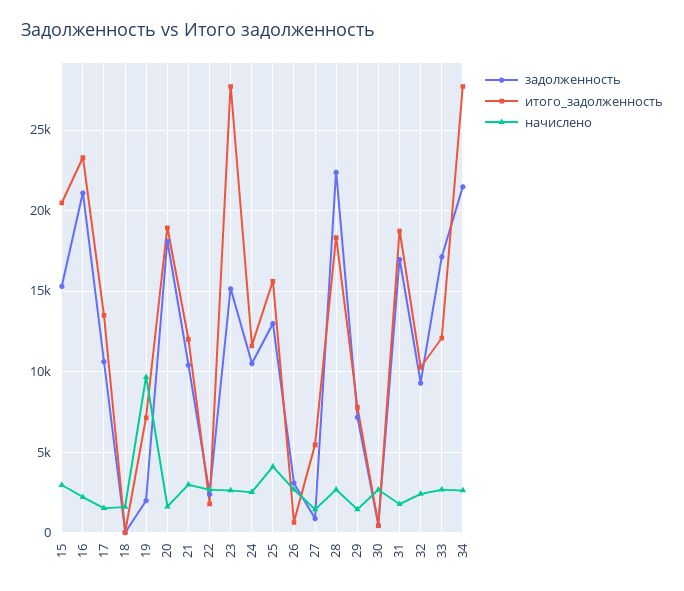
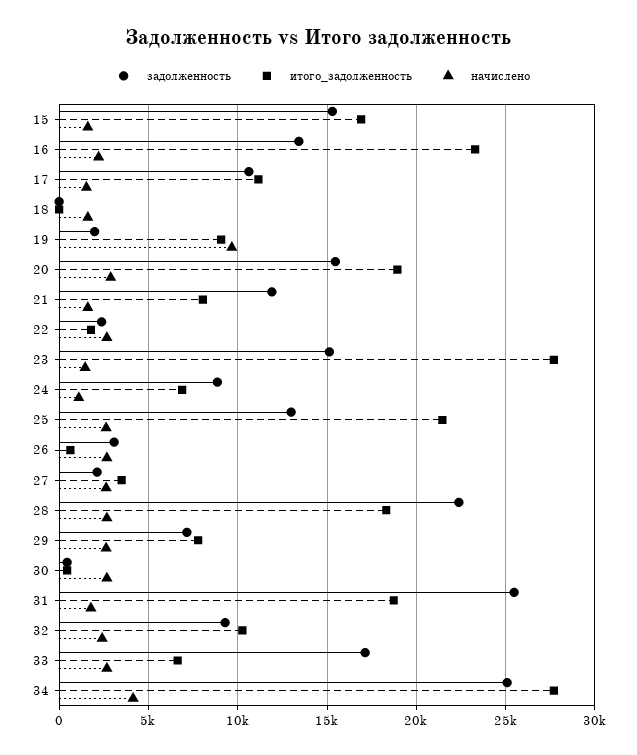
  {
    "задолженность": {
      "15": 15500,
-     "16": 21000,
+     "16": 13500,
      "17": 10500,
      "18": 0,
      "19": 2000,
-     "20": 18000,
+     "20": 15500,
-     "21": 10500,
+     "21": 12000,
      "22": 2500,
      "23": 15000,
-     "24": 10500,
+     "24": 9000,
      "25": 13000,
      "26": 3000,
-     "27": 1000,
+     "27": 2000,
      "28": 22500,
      "29": 7000,
      "30": 500,
-     "31": 17000,
+     "31": 25500,
      "32": 9500,
      "33": 17000,
-     "34": 21500
+     "34": 25000
    },
    "итого_задолженность": {
-     "15": 20500,
+     "15": 17000,
      "16": 23500,
-     "17": 13500,
+     "17": 11000,
      "18": 0,
-     "19": 7000,
+     "19": 9000,
      "20": 19000,
-     "21": 12000,
+     "21": 8000,
      "22": 2000,
      "23": 27500,
-     "24": 11500,
+     "24": 7000,
-     "25": 15500,
+     "25": 21500,
      "26": 500,
-     "27": 5500,
+     "27": 3500,
      "28": 18500,
      "29": 8000,
      "30": 500,
      "31": 18500,
      "32": 10500,
-     "33": 12000,
+     "33": 6500,
      "34": 27500
    },
    "начислено": {
-     "15": 3000,
+     "15": 1500,
      "16": 2000,
      "17": 1500,
      "18": 1500,
      "19": 9500,
-     "20": 1500,
+     "20": 3000,
-     "21": 3000,
+     "21": 1500,
      "22": 2500,
-     "23": 2500,
+     "23": 1500,
-     "24": 2500,
+     "24": 1000,
-     "25": 4000,
+     "25": 2500,
      "26": 2500,
-     "27": 1500,
+     "27": 2500,
      "28": 2500,
-     "29": 1500,
+     "29": 2500,
      "30": 2500,
      "31": 2000,
      "32": 2500,
      "33": 2500,
-     "34": 2500
+     "34": 4000
    }
  }

